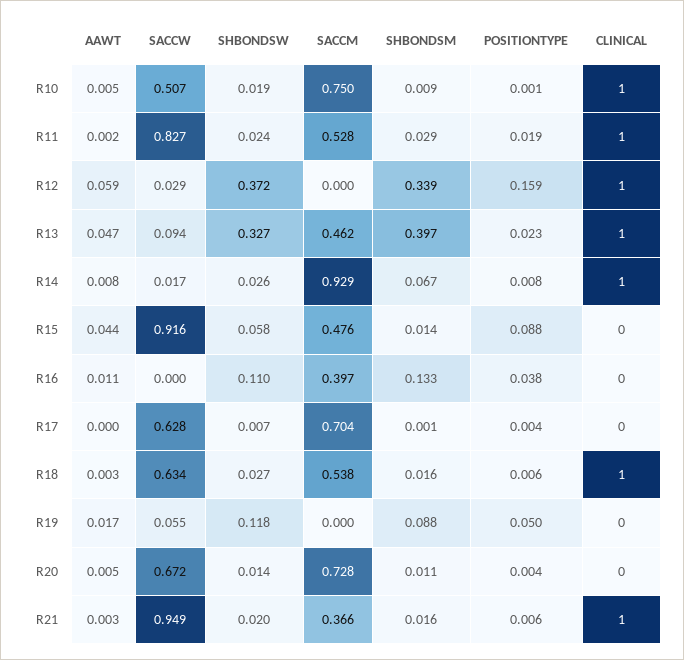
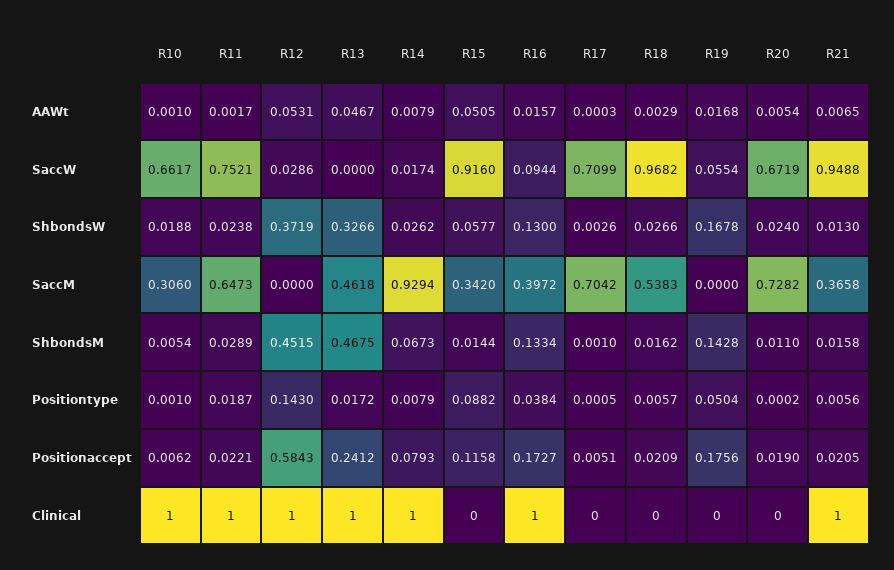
  {
    "AAWT": {
-     "R10": 0.005,
+     "R10": 0.001,
      "R11": 0.0017,
-     "R12": 0.059,
+     "R12": 0.0531,
      "R13": 0.0467,
      "R14": 0.0079,
-     "R15": 0.044,
+     "R15": 0.0505,
-     "R16": 0.011,
+     "R16": 0.0157,
      "R17": 0.0003,
      "R18": 0.0029,
      "R19": 0.0168,
      "R20": 0.0054,
-     "R21": 0.003
+     "R21": 0.0065
    },
    "SACCW": {
-     "R10": 0.507,
+     "R10": 0.6617,
-     "R11": 0.827,
+     "R11": 0.7521,
      "R12": 0.0286,
-     "R13": 0.094,
+     "R13": 0,
      "R14": 0.0174,
      "R15": 0.916,
-     "R16": 0,
+     "R16": 0.0944,
-     "R17": 0.628,
+     "R17": 0.7099,
-     "R18": 0.634,
+     "R18": 0.9682,
      "R19": 0.0554,
      "R20": 0.6719,
      "R21": 0.9488
    },
    "SHBONDSW": {
      "R10": 0.0188,
      "R11": 0.0238,
      "R12": 0.3719,
      "R13": 0.3266,
      "R14": 0.0262,
      "R15": 0.0577,
-     "R16": 0.11,
+     "R16": 0.13,
-     "R17": 0.007,
+     "R17": 0.0026,
      "R18": 0.0266,
-     "R19": 0.118,
+     "R19": 0.1678,
-     "R20": 0.014,
+     "R20": 0.024,
-     "R21": 0.02
+     "R21": 0.013
    },
    "SACCM": {
-     "R10": 0.75,
+     "R10": 0.306,
-     "R11": 0.528,
+     "R11": 0.6473,
      "R12": 0,
      "R13": 0.4618,
      "R14": 0.9294,
-     "R15": 0.476,
+     "R15": 0.342,
      "R16": 0.3972,
      "R17": 0.7042,
      "R18": 0.5383,
      "R19": 0,
      "R20": 0.7282,
      "R21": 0.3658
    },
    "SHBONDSM": {
-     "R10": 0.009,
+     "R10": 0.0054,
      "R11": 0.0289,
-     "R12": 0.339,
+     "R12": 0.4515,
-     "R13": 0.397,
+     "R13": 0.4675,
      "R14": 0.0673,
      "R15": 0.0144,
      "R16": 0.1334,
      "R17": 0.001,
      "R18": 0.0162,
-     "R19": 0.088,
+     "R19": 0.1428,
      "R20": 0.011,
      "R21": 0.0158
    },
    "POSITIONTYPE": {
      "R10": 0.001,
      "R11": 0.0187,
-     "R12": 0.159,
+     "R12": 0.143,
-     "R13": 0.023,
+     "R13": 0.0172,
      "R14": 0.0079,
      "R15": 0.0882,
      "R16": 0.0384,
-     "R17": 0.004,
+     "R17": 0.0005,
      "R18": 0.0057,
      "R19": 0.0504,
-     "R20": 0.004,
+     "R20": 0.0002,
      "R21": 0.0056
    },
    "CLINICAL": {
      "R10": 1,
      "R11": 1,
      "R12": 1,
      "R13": 1,
      "R14": 1,
      "R15": 0,
-     "R16": 0,
+     "R16": 1,
      "R17": 0,
-     "R18": 1,
+     "R18": 0,
      "R19": 0,
      "R20": 0,
      "R21": 1
-   }
+   },
+   "Positionaccept": {
+     "R10": 0.0062,
+     "R11": 0.0221,
+     "R12": 0.5843,
+     "R13": 0.2412,
+     "R14": 0.0793,
+     "R15": 0.1158,
+     "R16": 0.1727,
+     "R17": 0.0051,
+     "R18": 0.0209,
+     "R19": 0.1756,
+     "R20": 0.019,
+     "R21": 0.0205
+   }
  }

